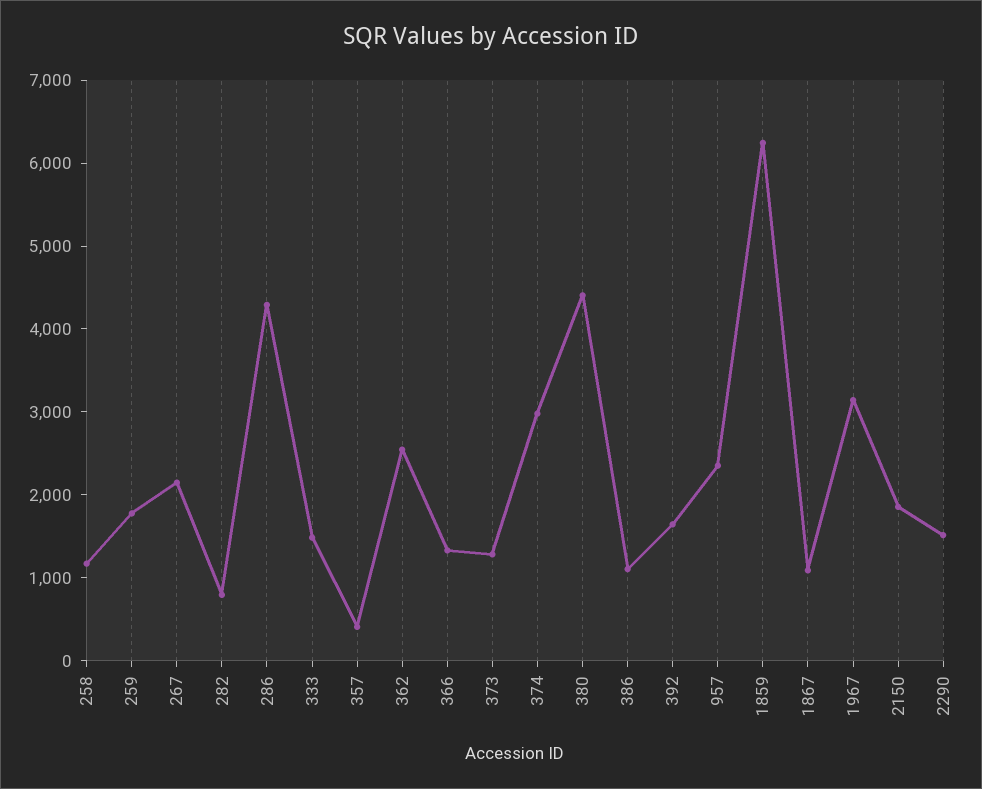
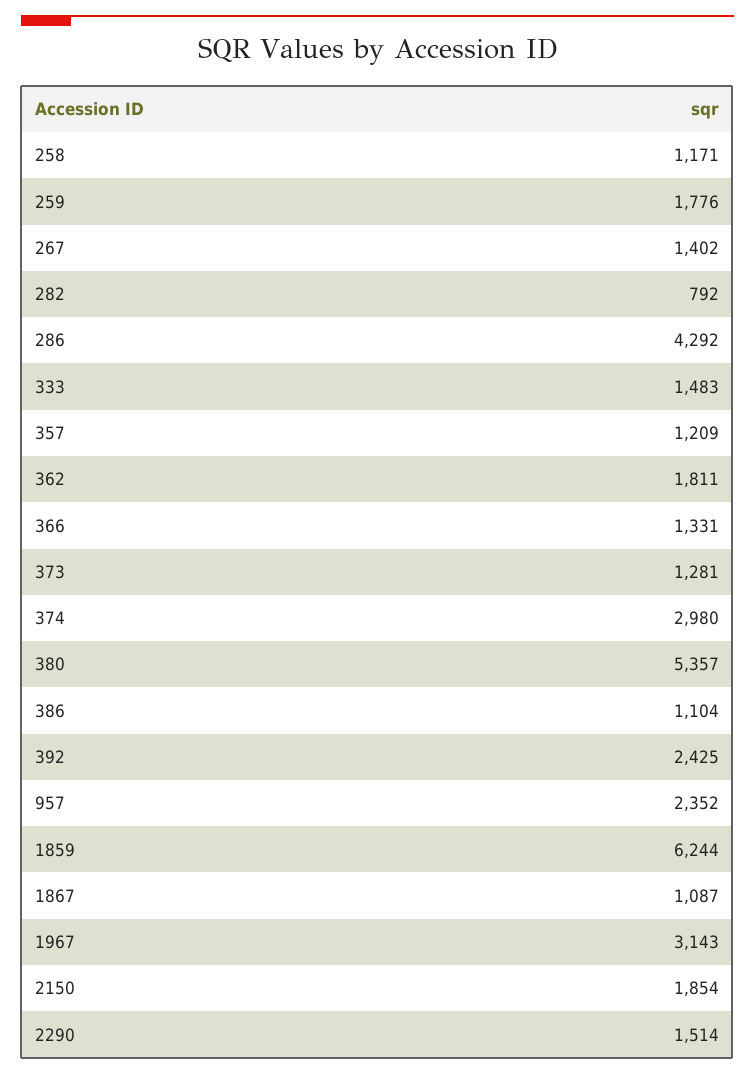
  {
    "258": 1171,
    "259": 1776,
-   "267": 2200,
+   "267": 1402,
    "282": 792,
    "286": 4292,
    "333": 1483,
-   "357": 400,
+   "357": 1209,
-   "362": 2600,
+   "362": 1811,
    "366": 1331,
    "373": 1281,
    "374": 2980,
-   "380": 4400,
+   "380": 5357,
    "386": 1104,
-   "392": 1600,
+   "392": 2425,
    "957": 2352,
    "1859": 6244,
    "1867": 1087,
    "1967": 3143,
    "2150": 1854,
    "2290": 1514
  }

